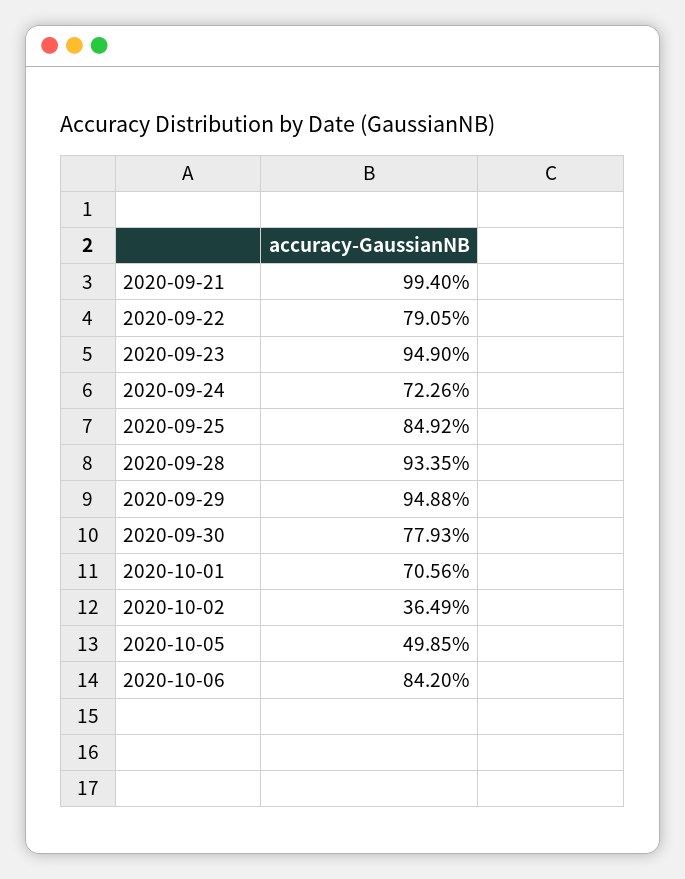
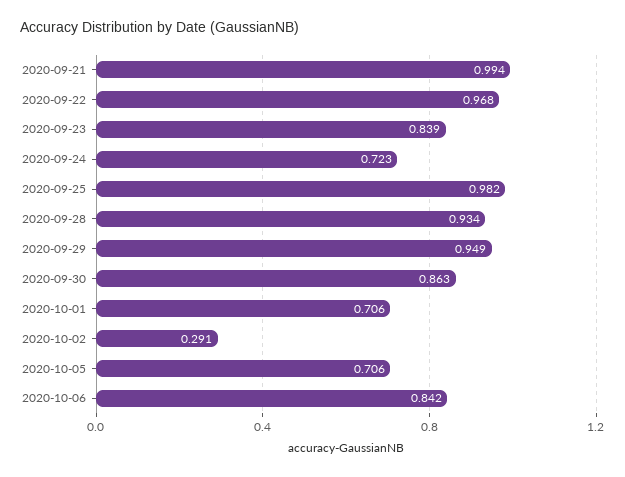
  {
    "2020-09-21": 0.994,
-   "2020-09-22": 0.7905,
+   "2020-09-22": 0.968,
-   "2020-09-23": 0.949,
+   "2020-09-23": 0.839,
    "2020-09-24": 0.7226,
-   "2020-09-25": 0.8492,
+   "2020-09-25": 0.982,
    "2020-09-28": 0.9335,
    "2020-09-29": 0.9488,
-   "2020-09-30": 0.7793,
+   "2020-09-30": 0.863,
    "2020-10-01": 0.7056,
-   "2020-10-02": 0.3649,
+   "2020-10-02": 0.291,
-   "2020-10-05": 0.4985,
+   "2020-10-05": 0.706,
    "2020-10-06": 0.842
  }

